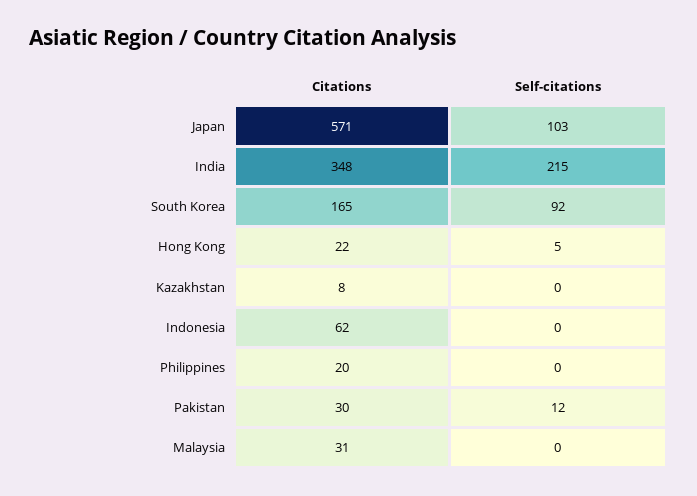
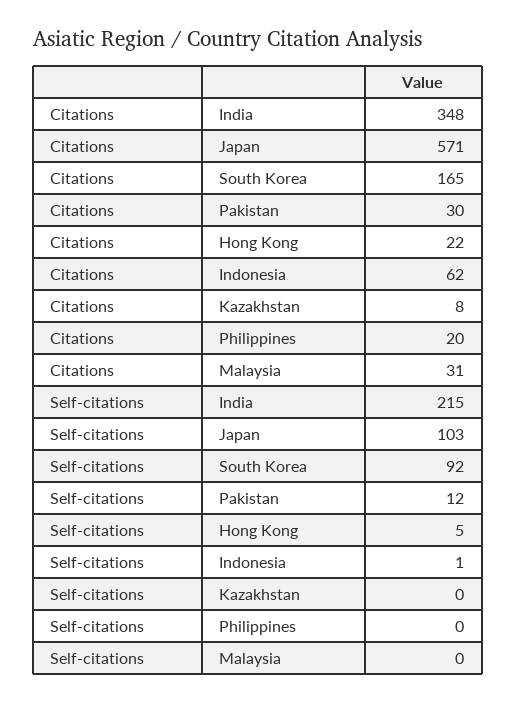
  {
    "Citations": {
      "Japan": 571,
      "India": 348,
      "South Korea": 165,
      "Hong Kong": 22,
      "Kazakhstan": 8,
      "Indonesia": 62,
      "Philippines": 20,
      "Pakistan": 30,
      "Malaysia": 31
    },
    "Self-citations": {
      "Japan": 103,
      "India": 215,
      "South Korea": 92,
      "Hong Kong": 5,
      "Kazakhstan": 0,
-     "Indonesia": 0,
+     "Indonesia": 1,
      "Philippines": 0,
      "Pakistan": 12,
      "Malaysia": 0
    }
  }

